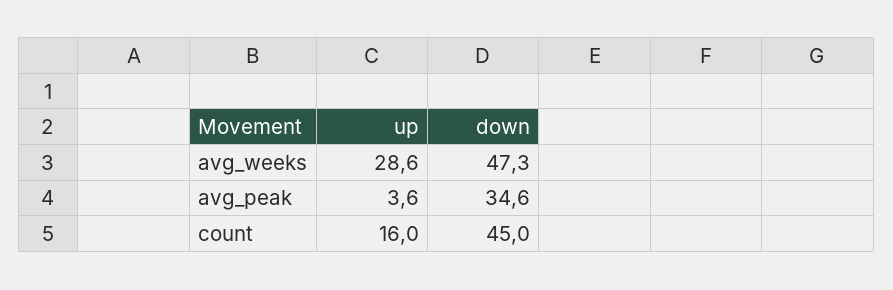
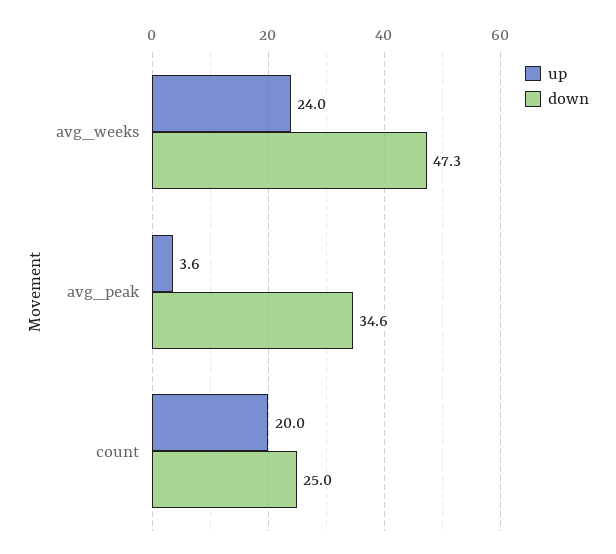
  {
    "up": {
-     "avg_weeks": 28.6,
+     "avg_weeks": 24,
      "avg_peak": 3.6,
-     "count": 16
+     "count": 20
    },
    "down": {
      "avg_weeks": 47.3,
      "avg_peak": 34.6,
-     "count": 45
+     "count": 25
    }
  }

